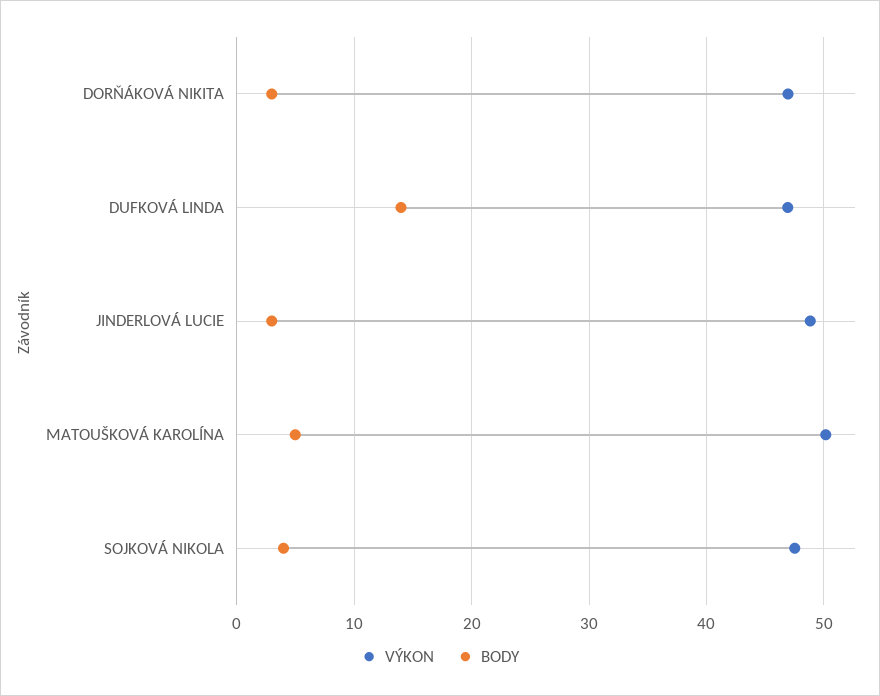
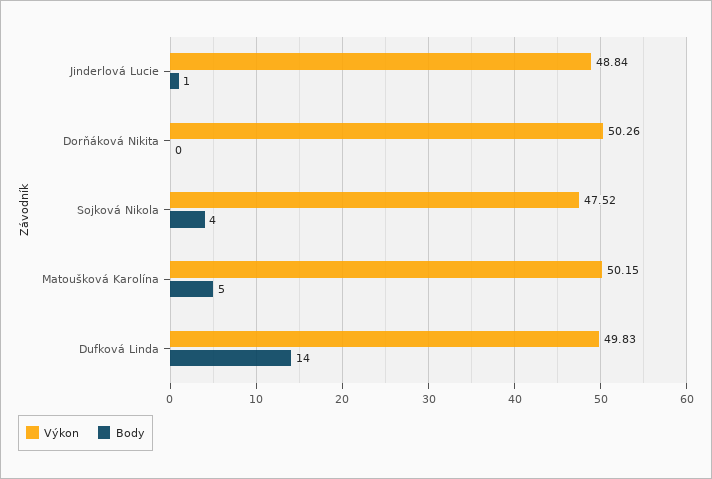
  {
    "VÝKON": {
-     "DORŇÁKOVÁ NIKITA": 47,
+     "DORŇÁKOVÁ NIKITA": 50.26,
-     "DUFKOVÁ LINDA": 47,
+     "DUFKOVÁ LINDA": 49.83,
      "JINDERLOVÁ LUCIE": 48.84,
      "MATOUŠKOVÁ KAROLÍNA": 50.15,
      "SOJKOVÁ NIKOLA": 47.52
    },
    "BODY": {
-     "DORŇÁKOVÁ NIKITA": 3,
+     "DORŇÁKOVÁ NIKITA": 0,
      "DUFKOVÁ LINDA": 14,
-     "JINDERLOVÁ LUCIE": 3,
+     "JINDERLOVÁ LUCIE": 1,
      "MATOUŠKOVÁ KAROLÍNA": 5,
      "SOJKOVÁ NIKOLA": 4
    }
  }

